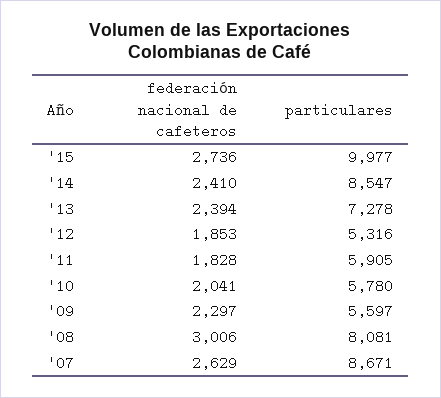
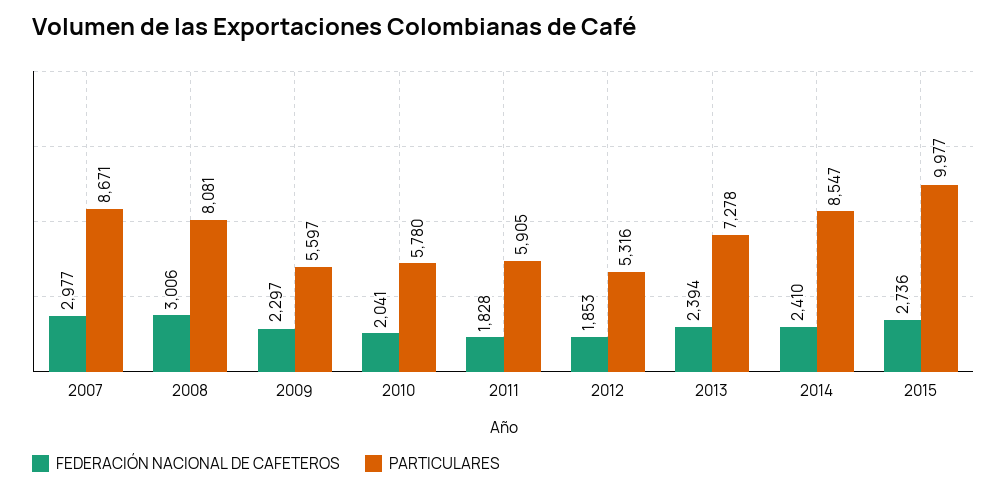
  {
    "federación nacional de cafeteros": {
      "'15": 2736,
      "'14": 2410,
      "'13": 2394,
      "'12": 1853,
      "'11": 1828,
      "'10": 2041,
      "'09": 2297,
      "'08": 3006,
-     "'07": 2629
+     "'07": 2977
    },
    "particulares": {
      "'15": 9977,
      "'14": 8547,
      "'13": 7278,
      "'12": 5316,
      "'11": 5905,
      "'10": 5780,
      "'09": 5597,
      "'08": 8081,
      "'07": 8671
    }
  }

